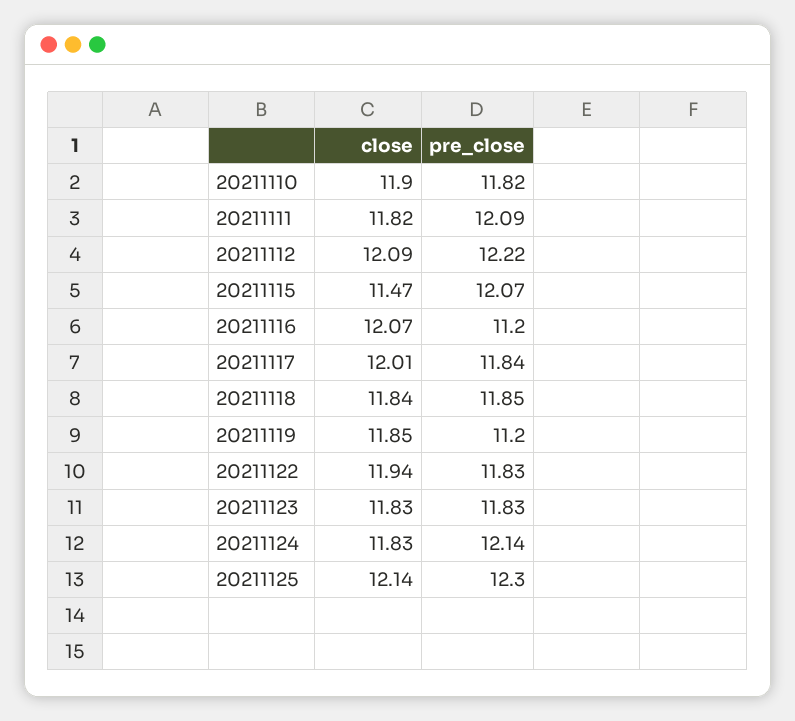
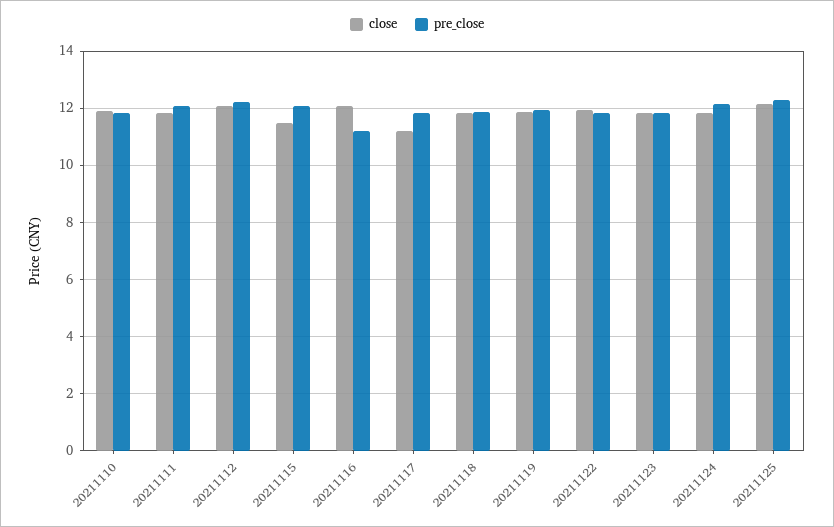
  {
    "close": {
      "20211110": 11.9,
      "20211111": 11.82,
      "20211112": 12.09,
      "20211115": 11.47,
      "20211116": 12.07,
-     "20211117": 12.01,
+     "20211117": 11.25,
      "20211118": 11.84,
      "20211119": 11.85,
      "20211122": 11.94,
      "20211123": 11.83,
      "20211124": 11.83,
      "20211125": 12.14
    },
    "pre_close": {
      "20211110": 11.82,
      "20211111": 12.09,
      "20211112": 12.22,
      "20211115": 12.07,
      "20211116": 11.2,
      "20211117": 11.84,
      "20211118": 11.85,
-     "20211119": 11.2,
+     "20211119": 12,
      "20211122": 11.83,
      "20211123": 11.83,
      "20211124": 12.14,
      "20211125": 12.3
    }
  }

